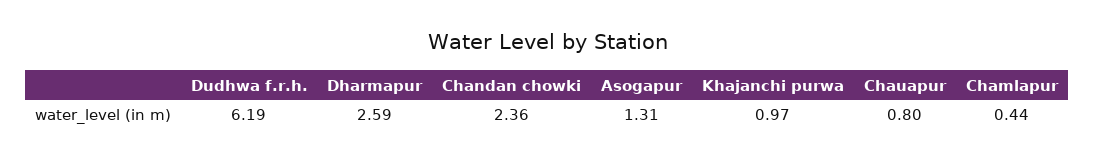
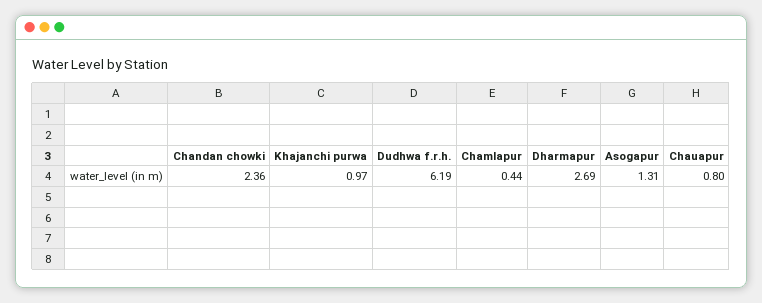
  {
    "Dudhwa f.r.h.": 6.19,
-   "Dharmapur": 2.59,
+   "Dharmapur": 2.69,
    "Chandan chowki": 2.36,
    "Asogapur": 1.31,
    "Khajanchi purwa": 0.97,
    "Chauapur": 0.8,
    "Chamlapur": 0.44
  }

